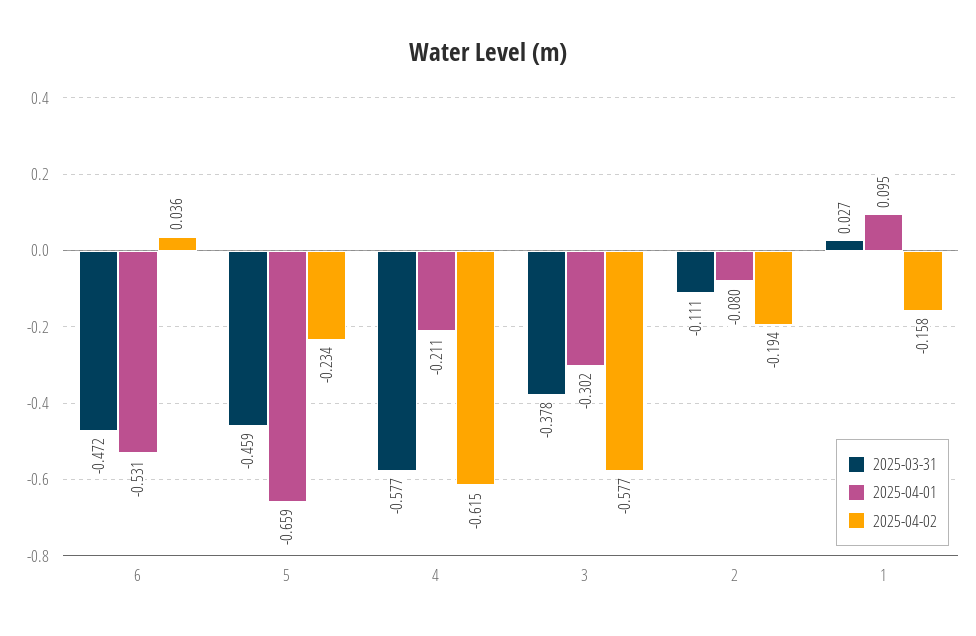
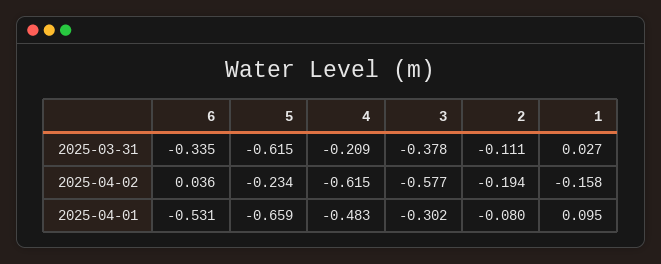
  {
    "2025-03-31": {
-     "6": -0.472,
+     "6": -0.335,
-     "5": -0.459,
+     "5": -0.615,
-     "4": -0.577,
+     "4": -0.209,
      "3": -0.378,
      "2": -0.111,
      "1": 0.027
    },
    "2025-04-01": {
      "6": -0.531,
      "5": -0.659,
-     "4": -0.211,
+     "4": -0.483,
      "3": -0.302,
      "2": -0.08,
      "1": 0.095
    },
    "2025-04-02": {
      "6": 0.036,
      "5": -0.234,
      "4": -0.615,
      "3": -0.577,
      "2": -0.194,
      "1": -0.158
    }
  }

